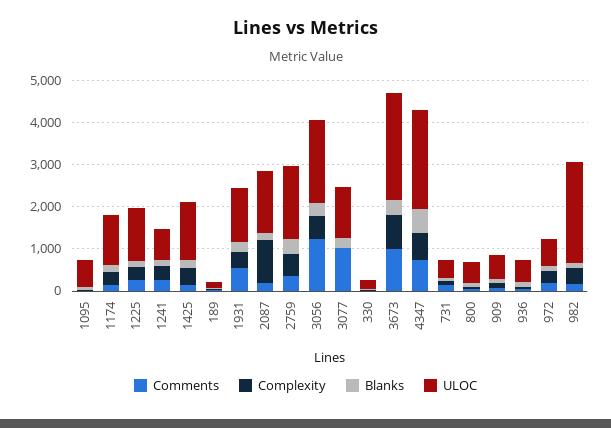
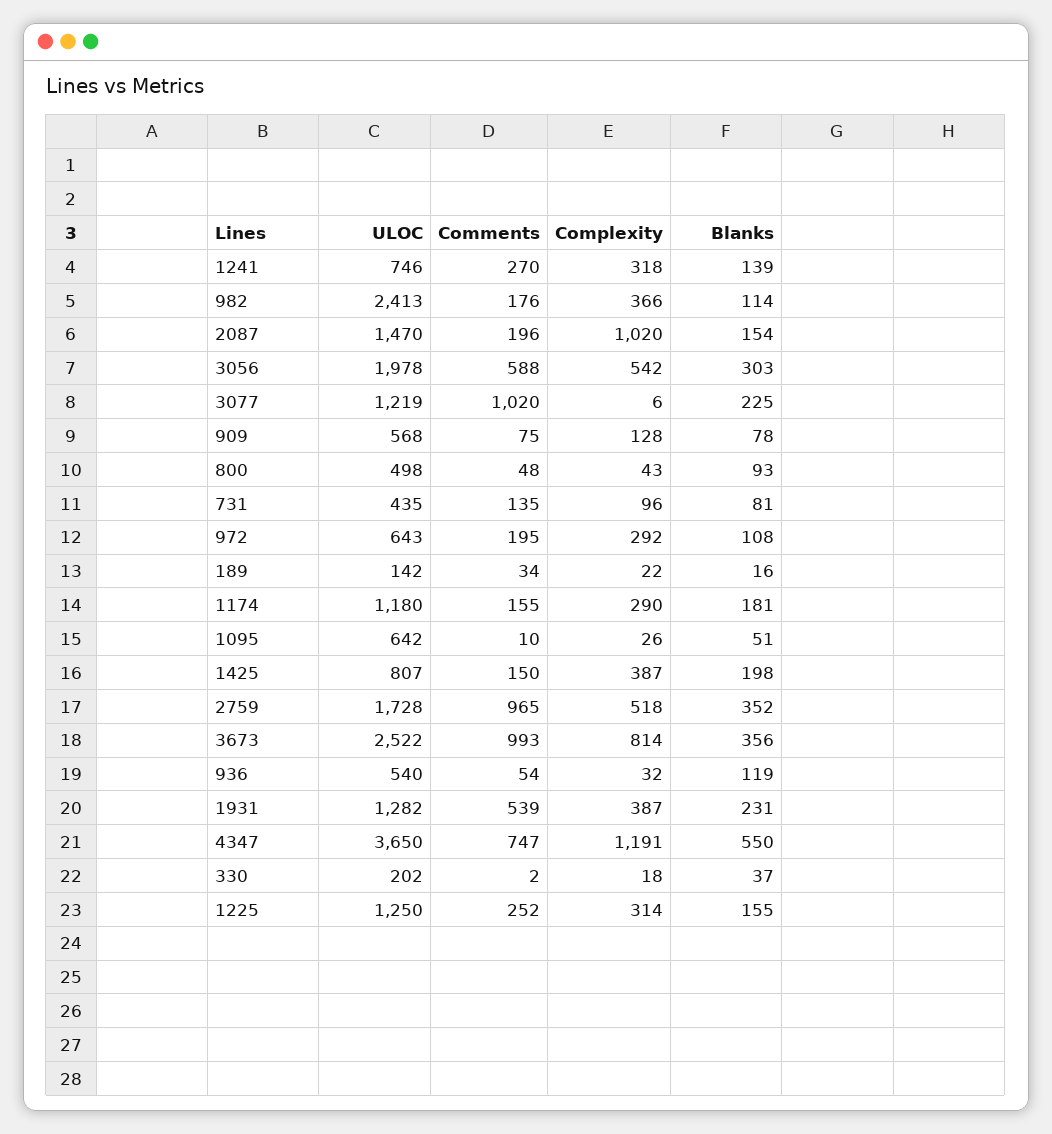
  {
    "Comments": {
      "1095": 10,
      "1174": 155,
      "1225": 252,
      "1241": 270,
      "1425": 150,
      "189": 34,
      "1931": 539,
      "2087": 196,
-     "2759": 400,
+     "2759": 965,
-     "3056": 1200,
+     "3056": 588,
      "3077": 1020,
      "330": 2,
      "3673": 993,
      "4347": 747,
      "731": 135,
      "800": 48,
      "909": 75,
      "936": 54,
      "972": 195,
      "982": 176
    },
    "Complexity": {
      "1095": 26,
      "1174": 290,
      "1225": 314,
      "1241": 318,
      "1425": 387,
      "189": 22,
      "1931": 387,
      "2087": 1020,
      "2759": 518,
      "3056": 542,
      "3077": 6,
      "330": 18,
      "3673": 814,
-     "4347": 600,
+     "4347": 1191,
      "731": 96,
      "800": 43,
      "909": 128,
      "936": 32,
      "972": 292,
      "982": 366
    },
    "Blanks": {
      "1095": 51,
      "1174": 181,
      "1225": 155,
      "1241": 139,
      "1425": 198,
      "189": 16,
      "1931": 231,
      "2087": 154,
      "2759": 352,
      "3056": 303,
      "3077": 225,
      "330": 37,
      "3673": 356,
      "4347": 550,
      "731": 81,
      "800": 93,
      "909": 78,
      "936": 119,
      "972": 108,
      "982": 114
    },
    "ULOC": {
      "1095": 642,
      "1174": 1180,
      "1225": 1250,
      "1241": 746,
-     "1425": 1400,
+     "1425": 807,
      "189": 142,
      "1931": 1282,
      "2087": 1470,
      "2759": 1728,
      "3056": 1978,
      "3077": 1219,
      "330": 202,
      "3673": 2522,
-     "4347": 2400,
+     "4347": 3650,
      "731": 435,
      "800": 498,
      "909": 568,
      "936": 540,
      "972": 643,
      "982": 2413
    }
  }

